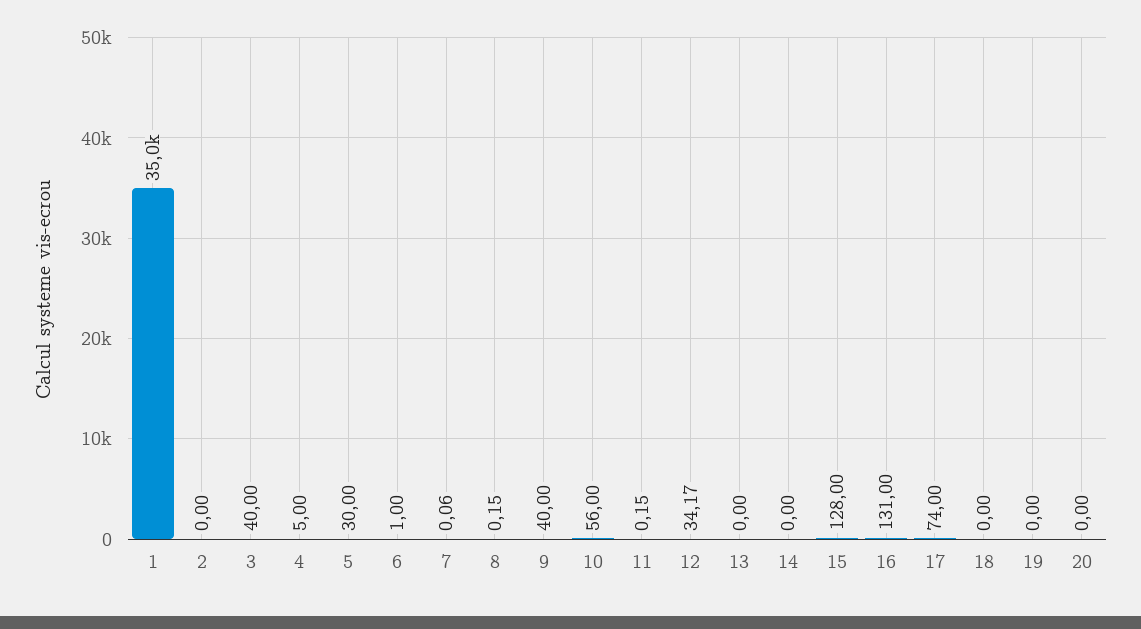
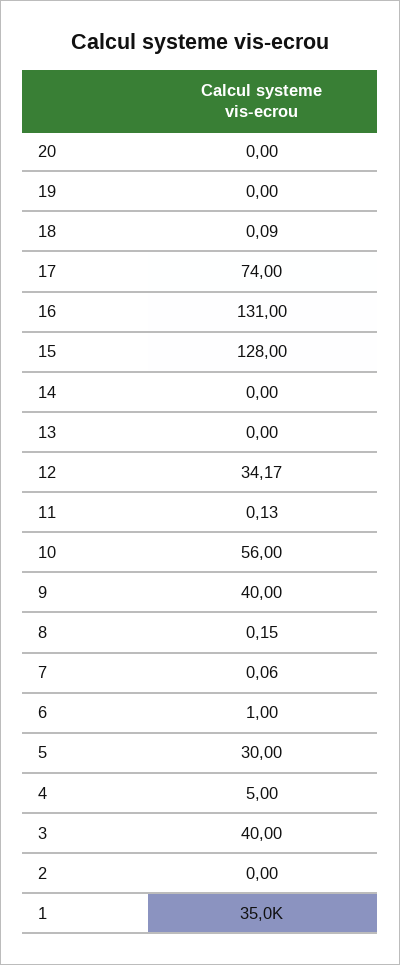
  {
    "1": 35000,
    "2": 0,
    "3": 40,
    "4": 5,
    "5": 30,
    "6": 1,
    "7": 0.06,
    "8": 0.15,
    "9": 40,
    "10": 56,
-   "11": 0.15,
+   "11": 0.13,
    "12": 34.17,
    "13": 0,
    "14": 0,
    "15": 128,
    "16": 131,
    "17": 74,
-   "18": 0,
+   "18": 0.09,
    "19": 0,
    "20": 0
  }

